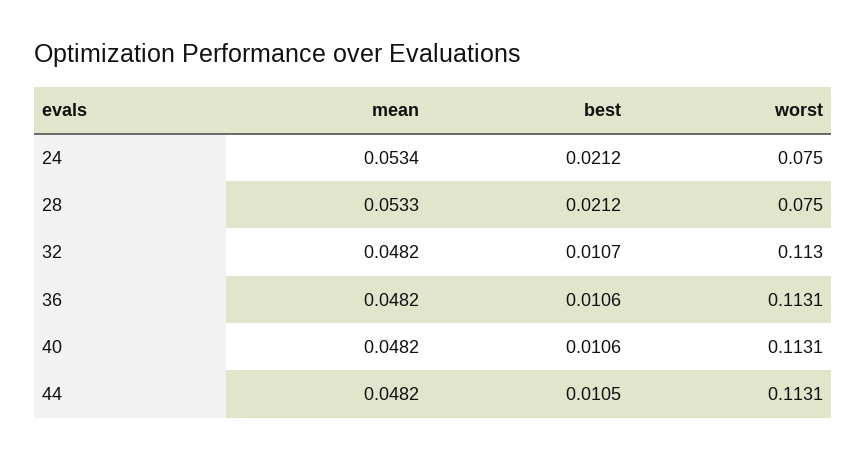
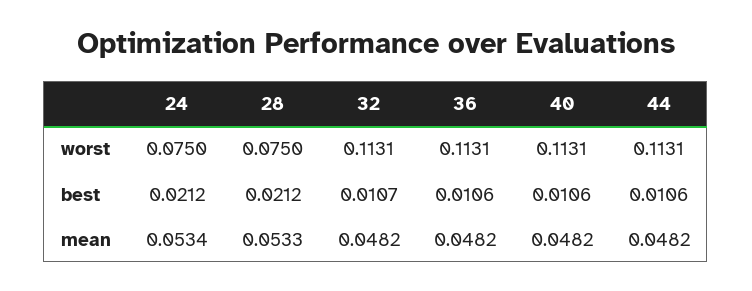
  {
    "mean": {
      "24": 0.0534,
      "28": 0.0533,
      "32": 0.0482,
      "36": 0.0482,
      "40": 0.0482,
      "44": 0.0482
    },
    "best": {
      "24": 0.0212,
      "28": 0.0212,
      "32": 0.0107,
      "36": 0.0106,
      "40": 0.0106,
-     "44": 0.0105
+     "44": 0.0106
    },
    "worst": {
      "24": 0.075,
      "28": 0.075,
-     "32": 0.113,
+     "32": 0.1131,
      "36": 0.1131,
      "40": 0.1131,
      "44": 0.1131
    }
  }

